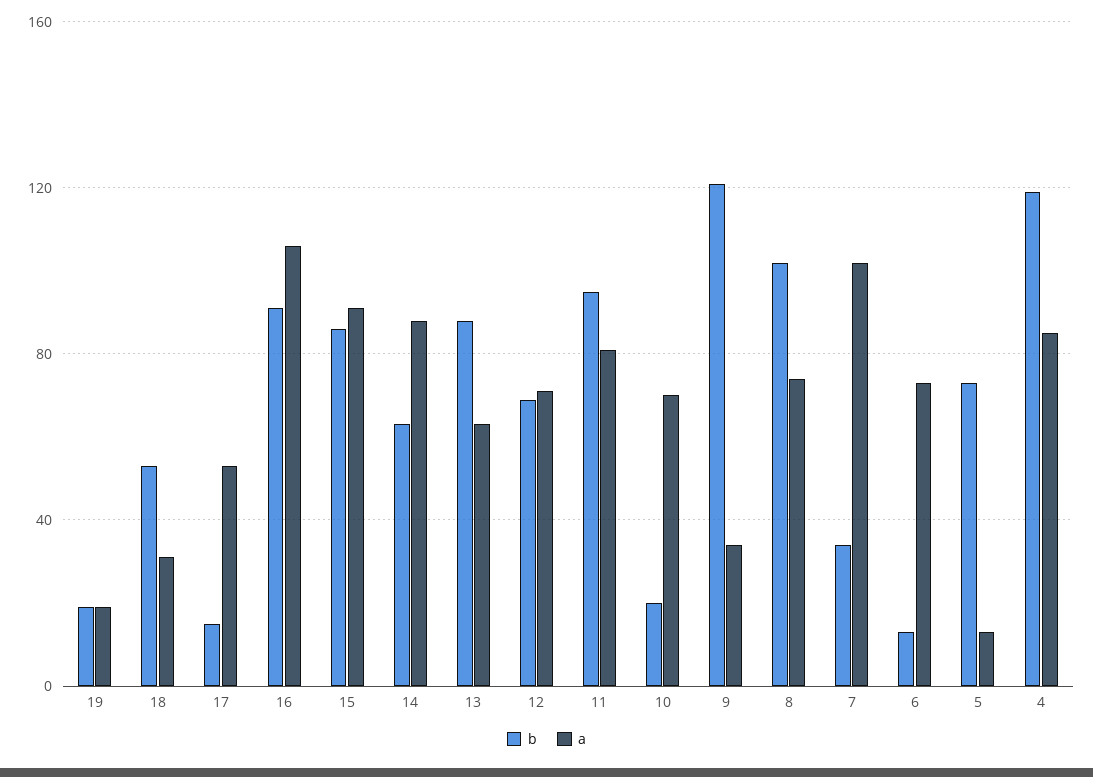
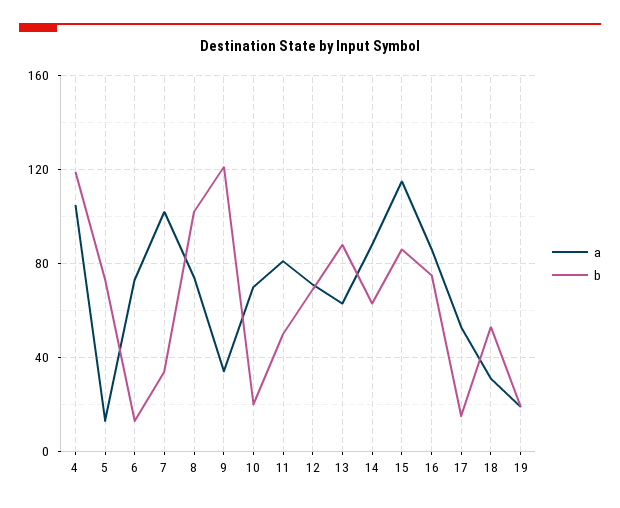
  {
    "b": {
      "19": 20,
      "18": 55,
      "17": 15,
-     "16": 90,
+     "16": 75,
      "15": 85,
      "14": 65,
      "13": 90,
      "12": 70,
-     "11": 95,
+     "11": 50,
      "10": 20,
      "9": 120,
      "8": 100,
      "7": 35,
      "6": 15,
      "5": 75,
      "4": 120
    },
    "a": {
      "19": 20,
      "18": 30,
      "17": 55,
-     "16": 105,
+     "16": 85,
-     "15": 90,
+     "15": 115,
      "14": 90,
      "13": 65,
      "12": 70,
      "11": 80,
      "10": 70,
      "9": 35,
      "8": 75,
      "7": 100,
      "6": 75,
      "5": 15,
-     "4": 85
+     "4": 105
    }
  }

